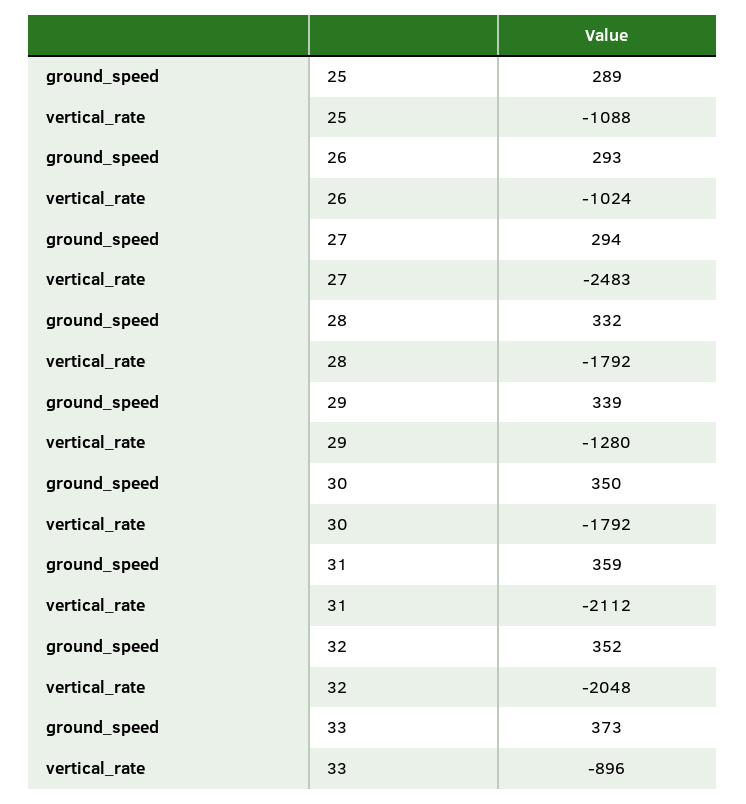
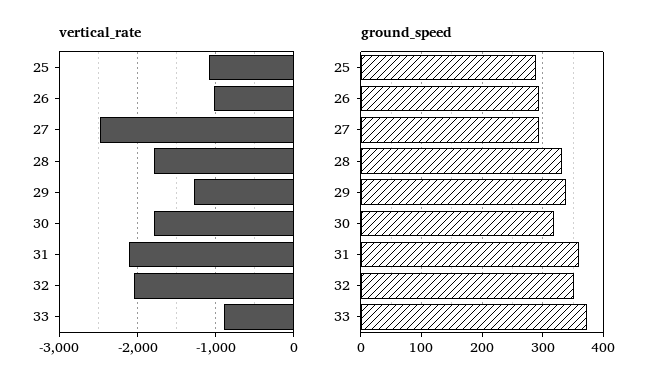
  {
    "ground_speed": {
      "25": 289,
      "26": 293,
      "27": 294,
      "28": 332,
      "29": 339,
-     "30": 350,
+     "30": 320,
      "31": 359,
      "32": 352,
      "33": 373
    },
    "vertical_rate": {
      "25": -1088,
      "26": -1024,
      "27": -2483,
      "28": -1792,
      "29": -1280,
      "30": -1792,
      "31": -2112,
      "32": -2048,
      "33": -896
    }
  }

